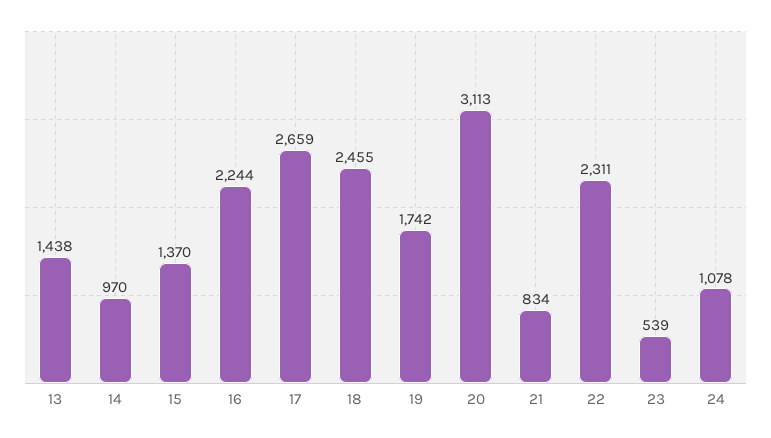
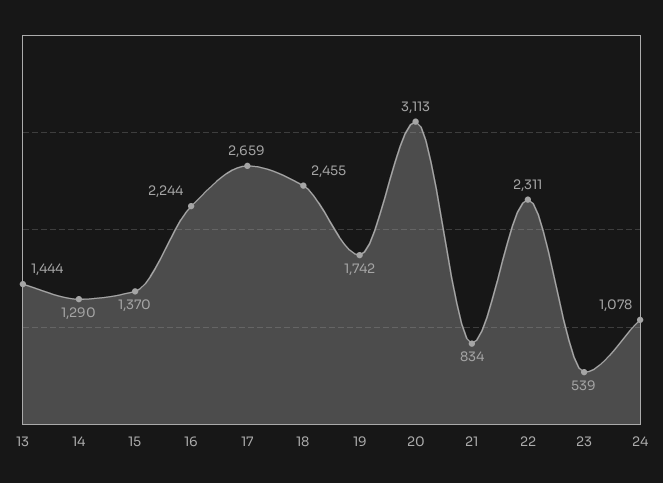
  {
-   "13": 1438,
+   "13": 1444,
-   "14": 970,
+   "14": 1290,
    "15": 1370,
    "16": 2244,
    "17": 2659,
    "18": 2455,
    "19": 1742,
    "20": 3113,
    "21": 834,
    "22": 2311,
    "23": 539,
    "24": 1078
  }

